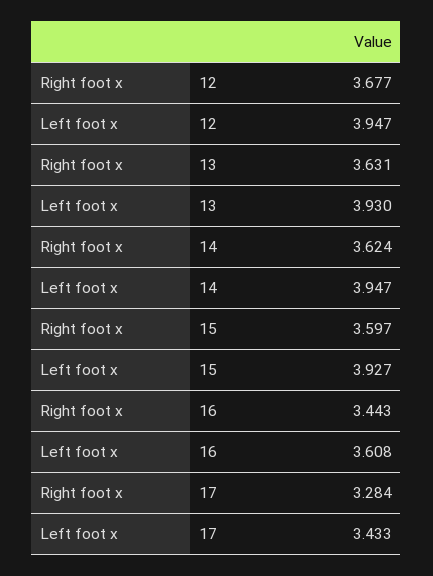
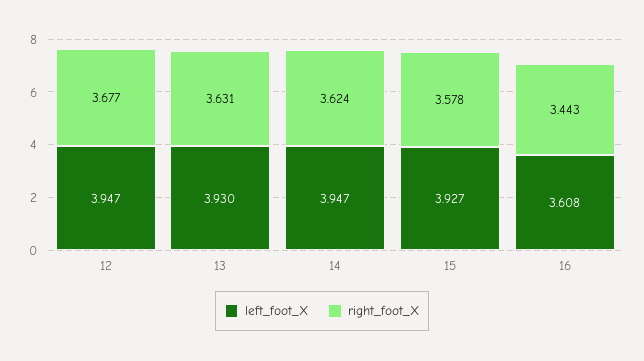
  {
    "Right foot x": {
      "12": 3.677,
      "13": 3.631,
      "14": 3.624,
-     "15": 3.597,
+     "15": 3.578,
-     "16": 3.443,
+     "16": 3.443
-     "17": 3.284
    },
    "Left foot x": {
      "12": 3.947,
      "13": 3.93,
      "14": 3.947,
      "15": 3.927,
-     "16": 3.608,
+     "16": 3.608
-     "17": 3.433
    }
  }

